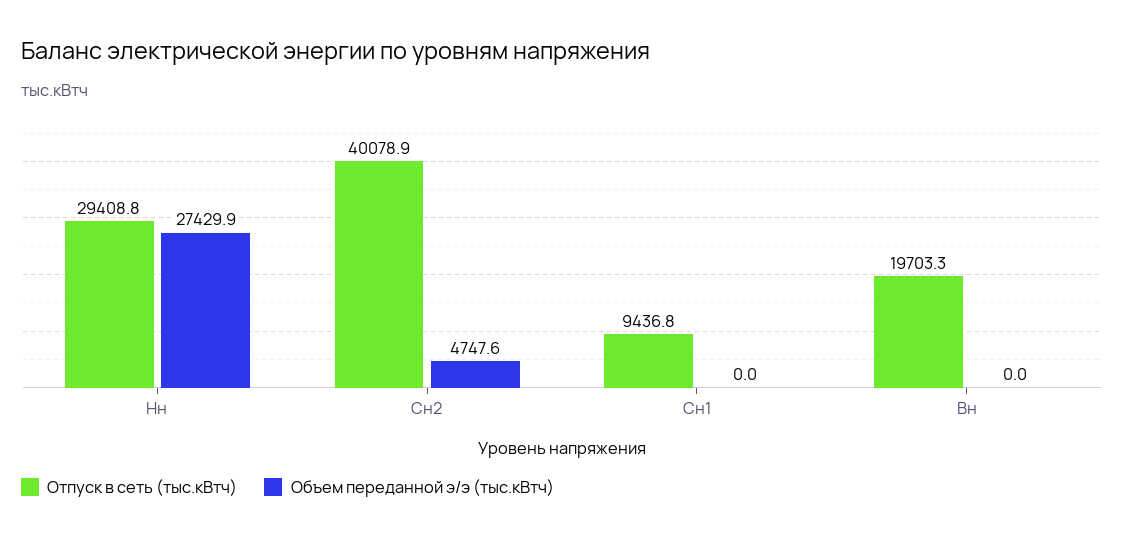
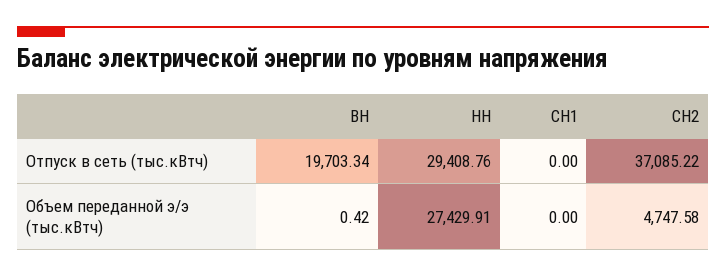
  {
    "Отпуск в сеть (тыс.кВтч)": {
      "Нн": 29408.76,
-     "Сн2": 40078.9,
+     "Сн2": 37085.22,
-     "Сн1": 9436.8,
+     "Сн1": 0,
      "Вн": 19703.34
    },
    "Объем переданной э/э (тыс.кВтч)": {
      "Нн": 27429.91,
      "Сн2": 4747.58,
      "Сн1": 0,
-     "Вн": 0
+     "Вн": 0.42
    }
  }

